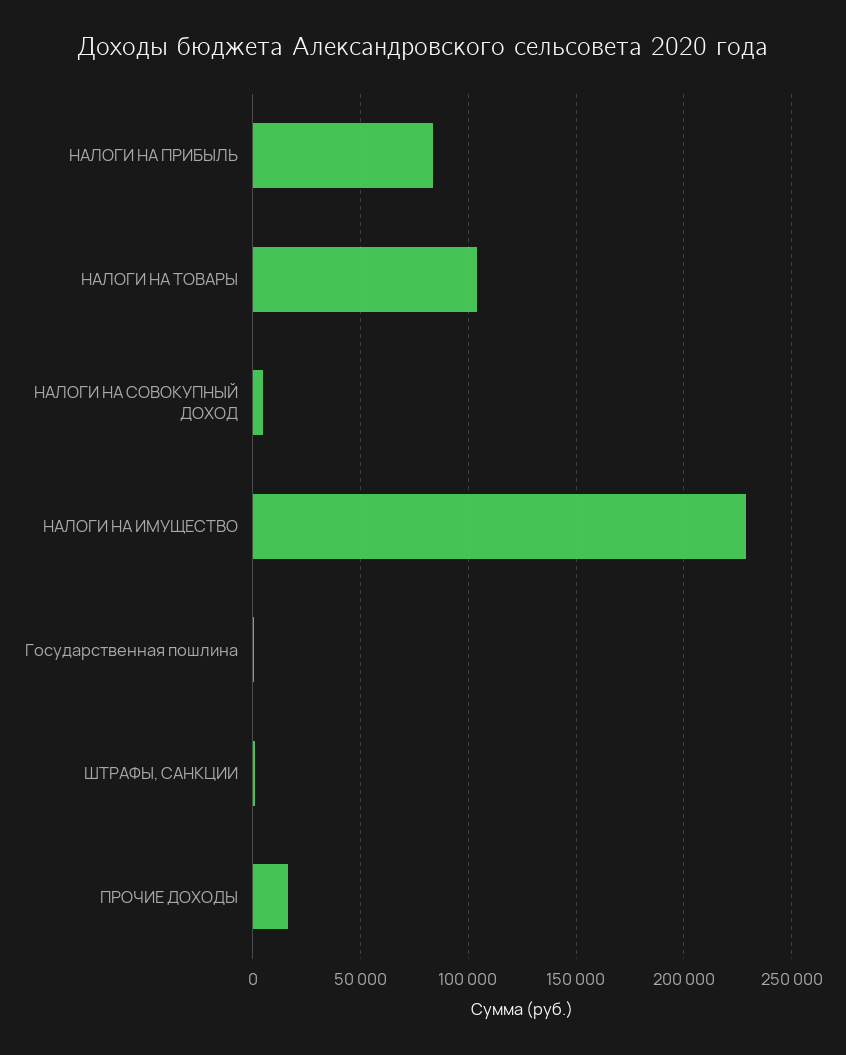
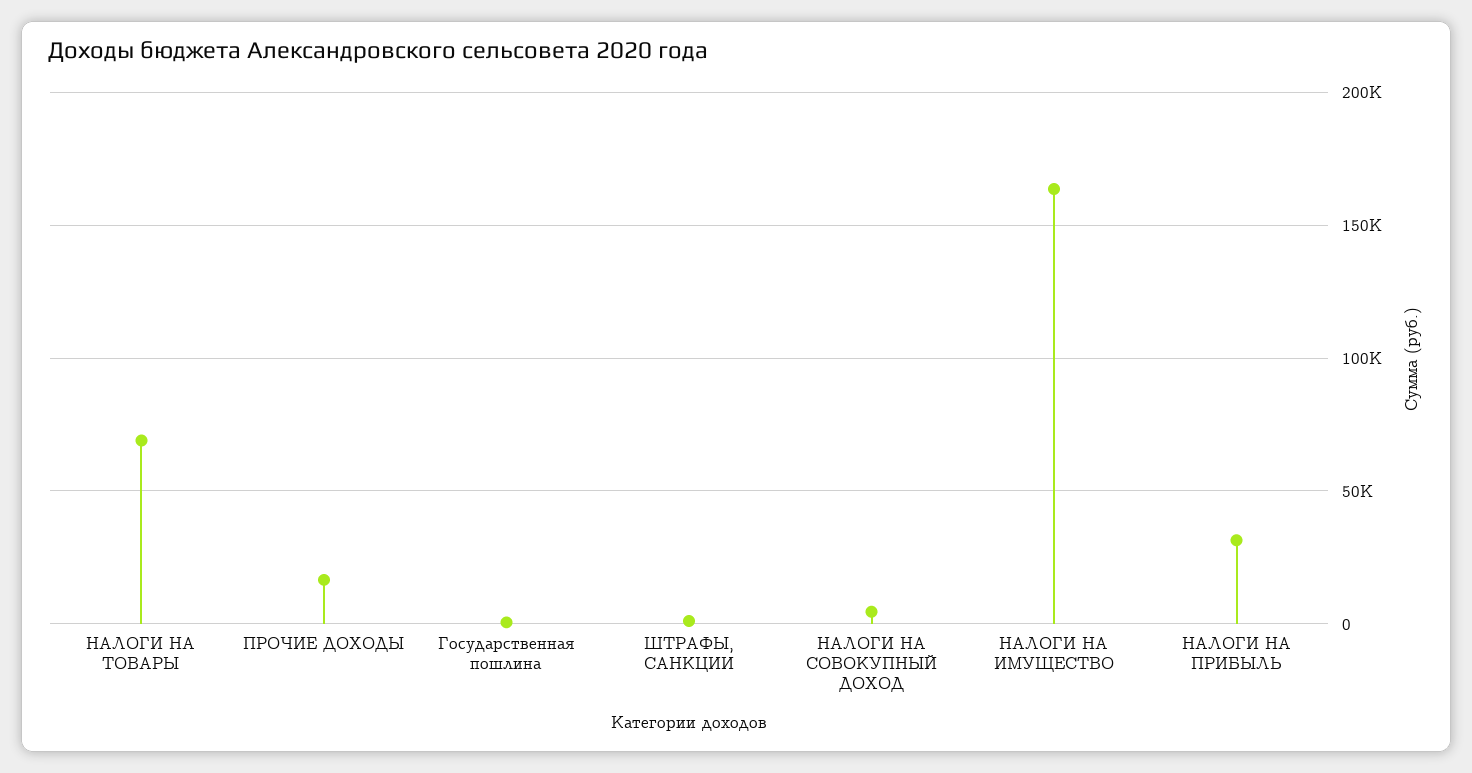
  {
-   "НАЛОГИ НА ПРИБЫЛЬ": 85000,
+   "НАЛОГИ НА ПРИБЫЛЬ": 30000,
-   "НАЛОГИ НА ТОВАРЫ": 105000,
+   "НАЛОГИ НА ТОВАРЫ": 70000,
    "НАЛОГИ НА СОВОКУПНЫЙ ДОХОД": 5000,
-   "НАЛОГИ НА ИМУЩЕСТВО": 230000,
+   "НАЛОГИ НА ИМУЩЕСТВО": 165000,
    "Государственная пошлина": 0,
    "ШТРАФЫ, САНКЦИИ": 0,
    "ПРОЧИЕ ДОХОДЫ": 15000
  }

